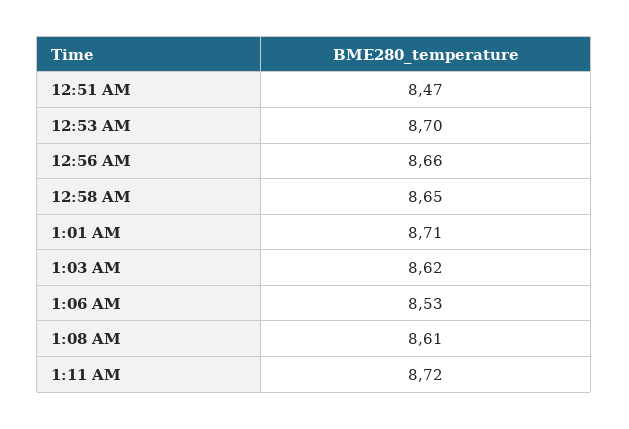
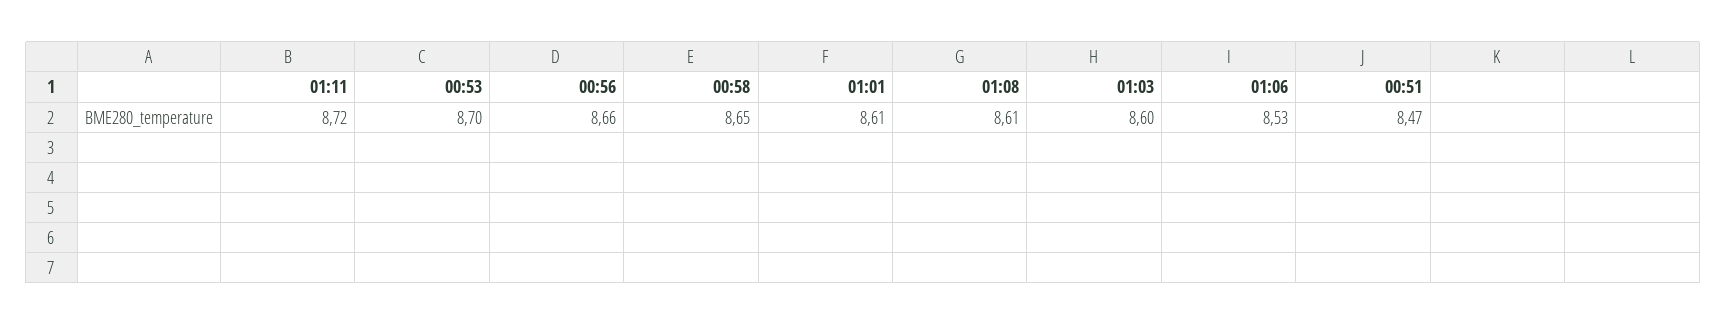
  {
    "12:51 AM": 8.47,
    "12:53 AM": 8.7,
    "12:56 AM": 8.66,
    "12:58 AM": 8.65,
-   "1:01 AM": 8.71,
+   "1:01 AM": 8.61,
-   "1:03 AM": 8.62,
+   "1:03 AM": 8.6,
    "1:06 AM": 8.53,
    "1:08 AM": 8.61,
    "1:11 AM": 8.72
  }

